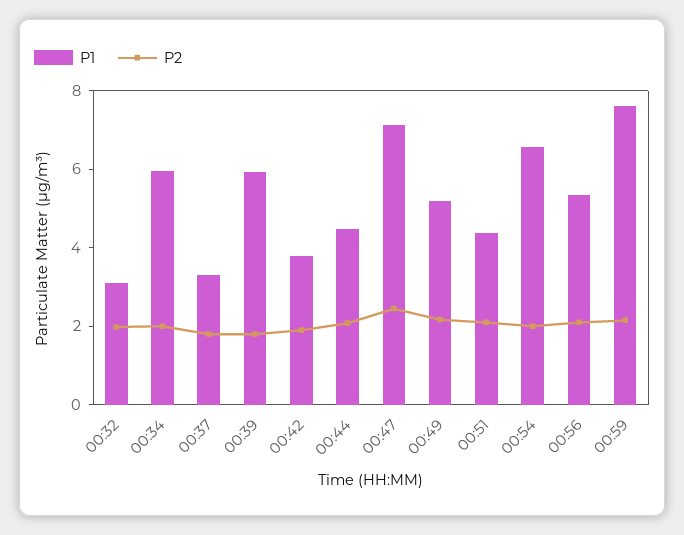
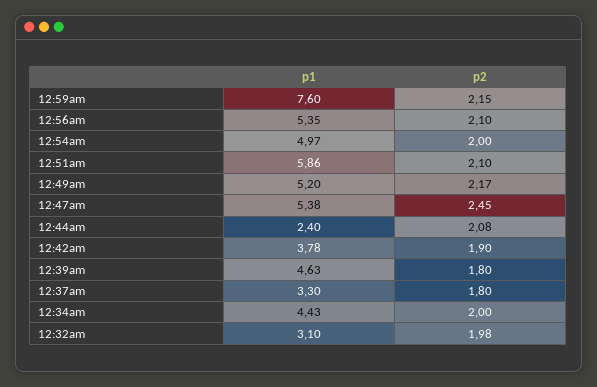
  {
    "P1": {
      "00:32": 3.1,
-     "00:34": 6,
+     "00:34": 4.43,
      "00:37": 3.3,
-     "00:39": 6,
+     "00:39": 4.63,
      "00:42": 3.78,
-     "00:44": 4.5,
+     "00:44": 2.4,
-     "00:47": 7,
+     "00:47": 5.38,
      "00:49": 5.2,
-     "00:51": 4.5,
+     "00:51": 5.86,
-     "00:54": 6.5,
+     "00:54": 4.97,
      "00:56": 5.35,
      "00:59": 7.6
    },
    "P2": {
      "00:32": 1.98,
      "00:34": 2,
      "00:37": 1.8,
      "00:39": 1.8,
      "00:42": 1.9,
      "00:44": 2.08,
      "00:47": 2.45,
      "00:49": 2.17,
      "00:51": 2.1,
      "00:54": 2,
      "00:56": 2.1,
      "00:59": 2.15
    }
  }

